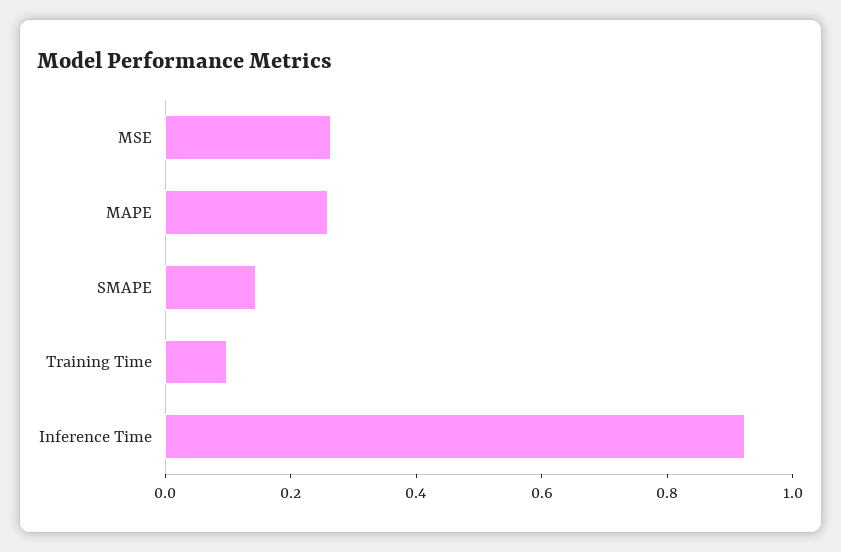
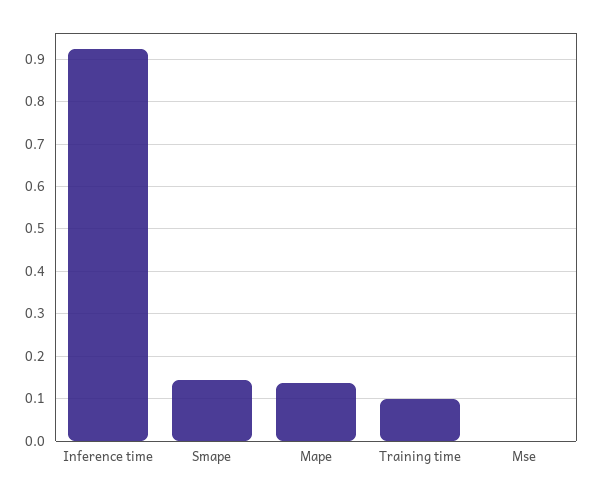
  {
-   "MSE": 0.25,
+   "MSE": 0,
-   "MAPE": 0.25,
+   "MAPE": 0.14,
    "SMAPE": 0.14,
    "Training Time": 0.1,
    "Inference Time": 0.92
  }

